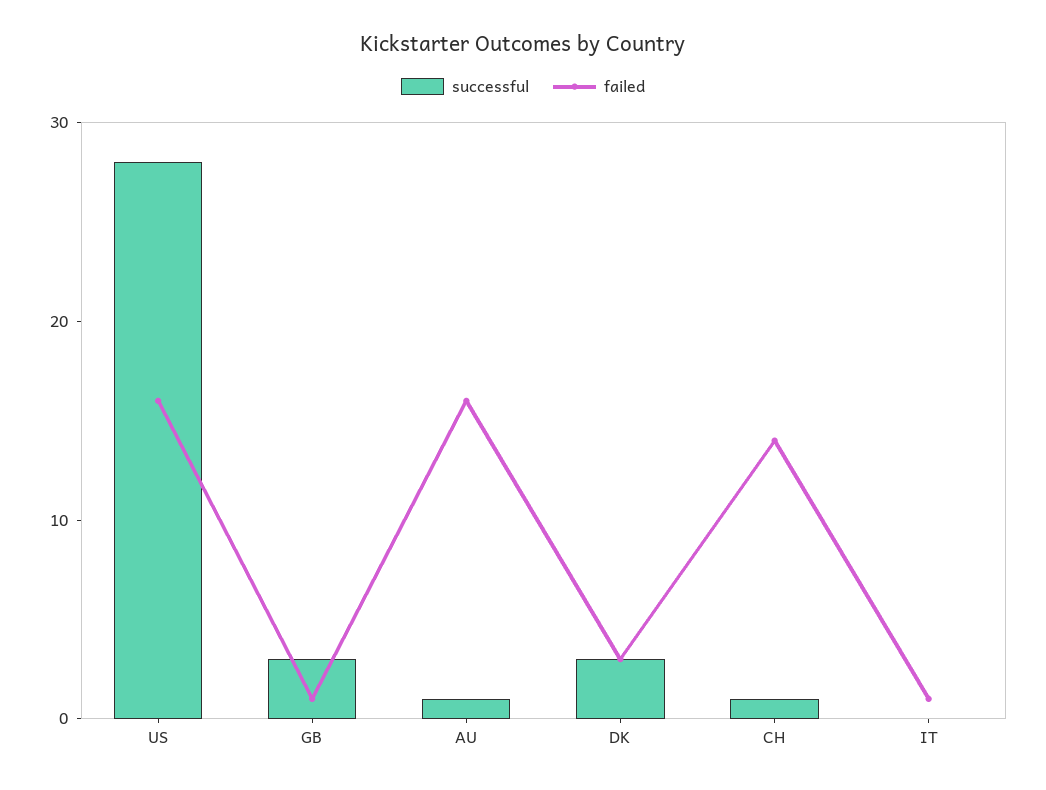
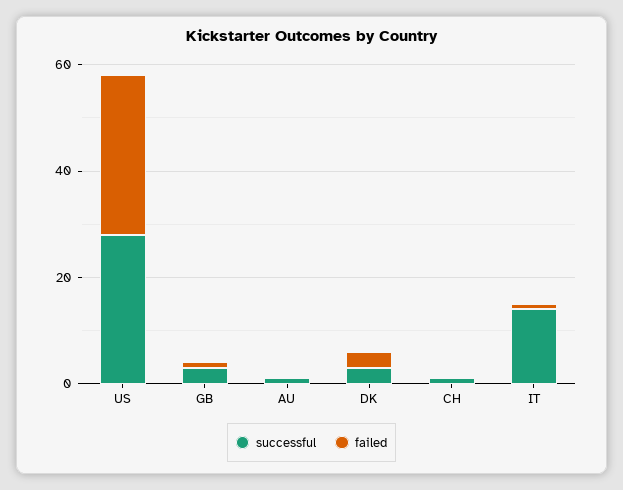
  {
    "successful": {
      "US": 28,
      "GB": 3,
      "AU": 1,
      "DK": 3,
      "CH": 1,
-     "IT": 0
+     "IT": 15
    },
    "failed": {
-     "US": 16,
+     "US": 30,
      "GB": 1,
-     "AU": 16,
+     "AU": 0,
      "DK": 3,
-     "CH": 14,
+     "CH": 0,
      "IT": 1
    }
  }

